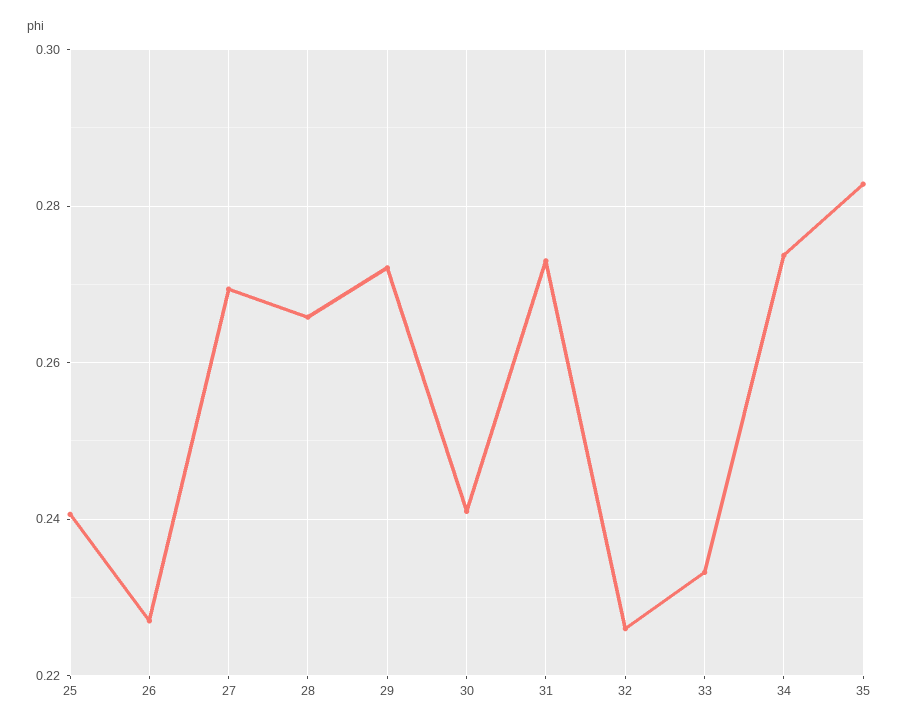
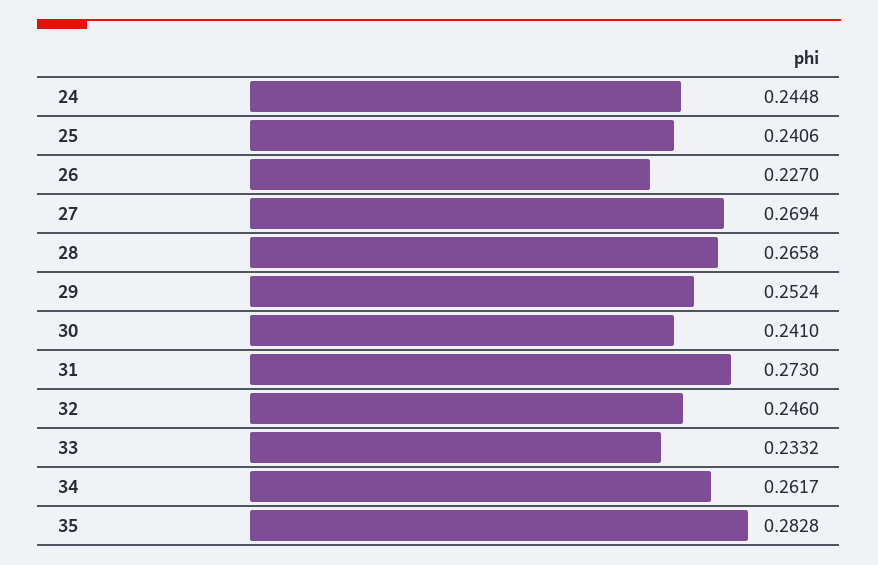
  {
    "25": 0.2406,
    "26": 0.227,
    "27": 0.2694,
    "28": 0.2658,
-   "29": 0.272,
+   "29": 0.2524,
    "30": 0.241,
    "31": 0.273,
-   "32": 0.226,
+   "32": 0.246,
    "33": 0.2332,
-   "34": 0.274,
+   "34": 0.2617,
-   "35": 0.2828
+   "35": 0.2828,
+   "24": 0.2448
  }

